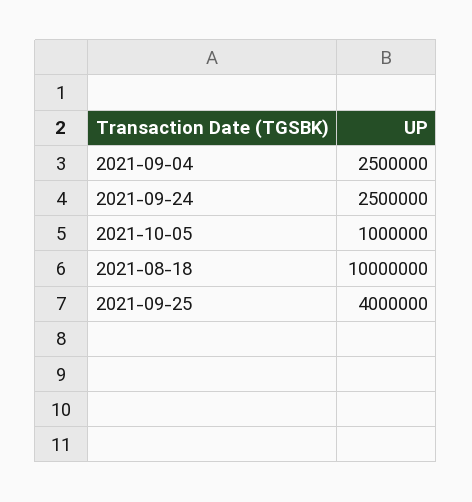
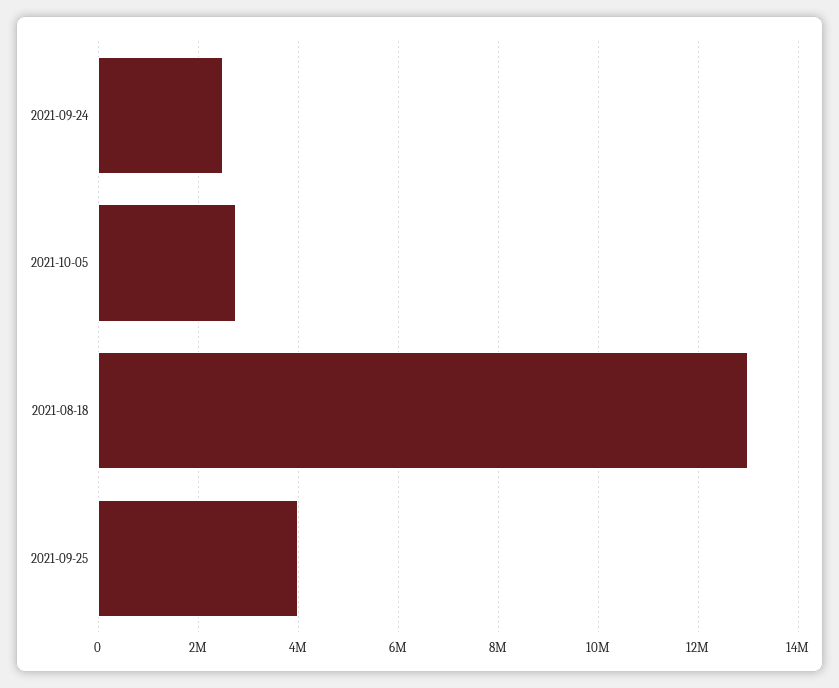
  {
-   "2021-09-04": 2500000,
    "2021-09-24": 2500000,
-   "2021-10-05": 1000000,
+   "2021-10-05": 2800000,
-   "2021-08-18": 10000000,
+   "2021-08-18": 13000000,
    "2021-09-25": 4000000
  }

